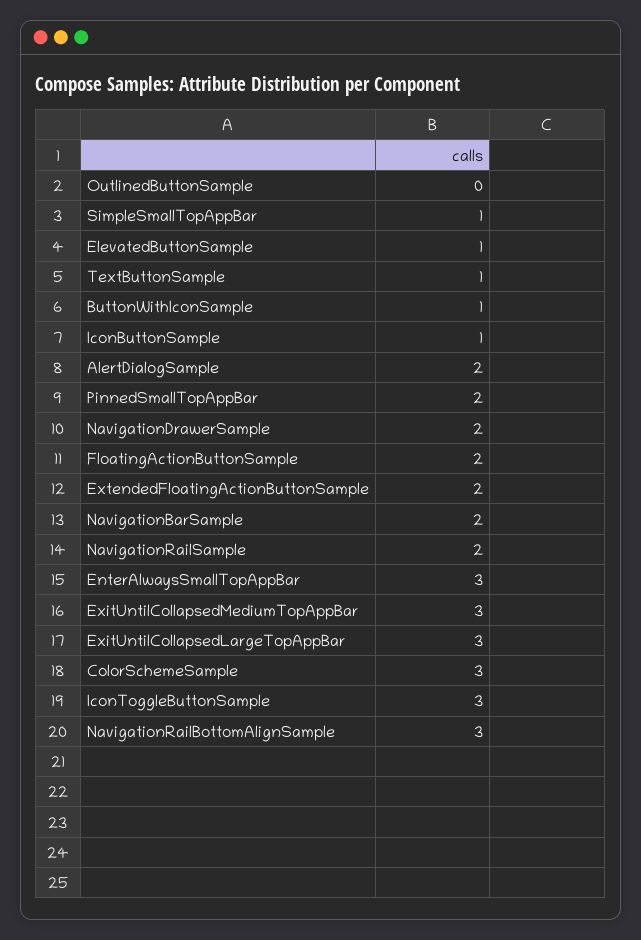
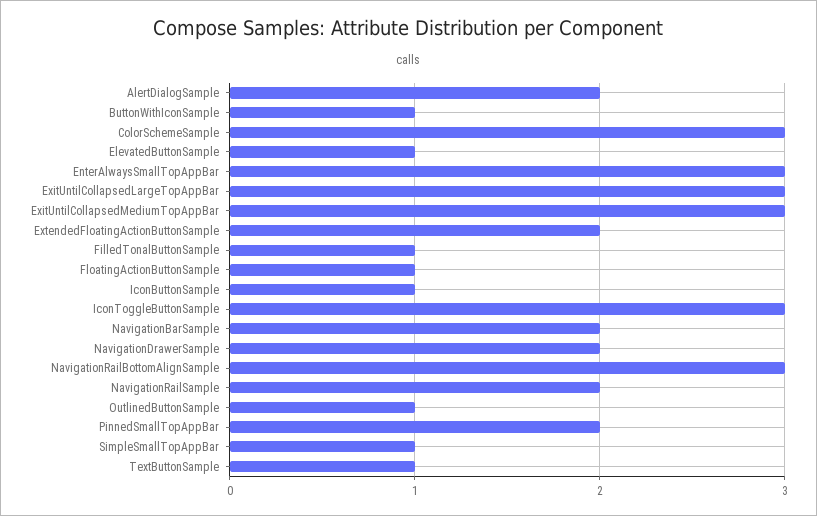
  {
-   "OutlinedButtonSample": 0,
+   "OutlinedButtonSample": 1,
    "SimpleSmallTopAppBar": 1,
    "ElevatedButtonSample": 1,
    "TextButtonSample": 1,
    "ButtonWithIconSample": 1,
    "IconButtonSample": 1,
    "AlertDialogSample": 2,
    "PinnedSmallTopAppBar": 2,
    "NavigationDrawerSample": 2,
-   "FloatingActionButtonSample": 2,
+   "FloatingActionButtonSample": 1,
    "ExtendedFloatingActionButtonSample": 2,
    "NavigationBarSample": 2,
    "NavigationRailSample": 2,
    "EnterAlwaysSmallTopAppBar": 3,
    "ExitUntilCollapsedMediumTopAppBar": 3,
    "ExitUntilCollapsedLargeTopAppBar": 3,
    "ColorSchemeSample": 3,
    "IconToggleButtonSample": 3,
-   "NavigationRailBottomAlignSample": 3
+   "NavigationRailBottomAlignSample": 3,
+   "FilledTonalButtonSample": 1
  }

